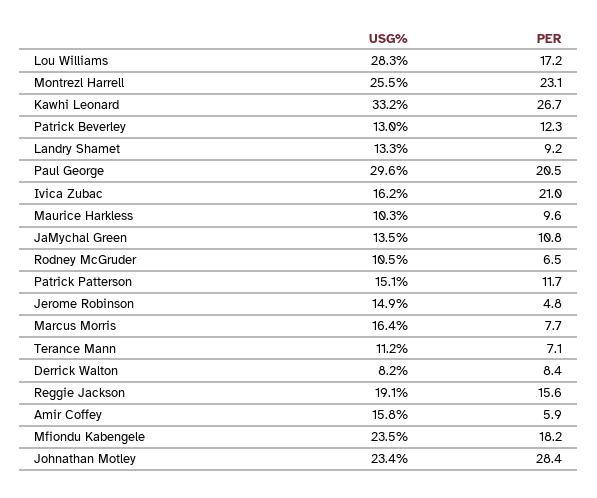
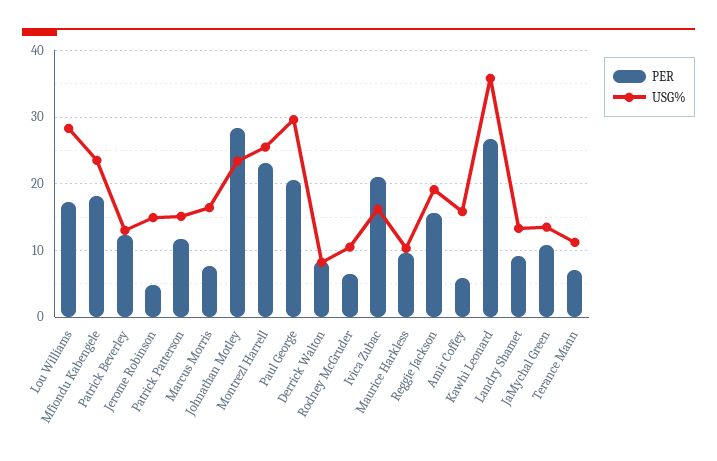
  {
    "USG%": {
      "Lou Williams": 28.3,
      "Montrezl Harrell": 25.5,
-     "Kawhi Leonard": 33.2,
+     "Kawhi Leonard": 36,
      "Patrick Beverley": 13,
      "Landry Shamet": 13.3,
      "Paul George": 29.6,
      "Ivica Zubac": 16.2,
      "Maurice Harkless": 10.3,
      "JaMychal Green": 13.5,
      "Rodney McGruder": 10.5,
      "Patrick Patterson": 15.1,
      "Jerome Robinson": 14.9,
      "Marcus Morris": 16.4,
      "Terance Mann": 11.2,
      "Derrick Walton": 8.2,
      "Reggie Jackson": 19.1,
      "Amir Coffey": 15.8,
      "Mfiondu Kabengele": 23.5,
      "Johnathan Motley": 23.4
    },
    "PER": {
      "Lou Williams": 17.2,
      "Montrezl Harrell": 23.1,
      "Kawhi Leonard": 26.7,
      "Patrick Beverley": 12.3,
      "Landry Shamet": 9.2,
      "Paul George": 20.5,
      "Ivica Zubac": 21,
      "Maurice Harkless": 9.6,
      "JaMychal Green": 10.8,
      "Rodney McGruder": 6.5,
      "Patrick Patterson": 11.7,
      "Jerome Robinson": 4.8,
      "Marcus Morris": 7.7,
      "Terance Mann": 7.1,
      "Derrick Walton": 8.4,
      "Reggie Jackson": 15.6,
      "Amir Coffey": 5.9,
      "Mfiondu Kabengele": 18.2,
      "Johnathan Motley": 28.4
    }
  }

